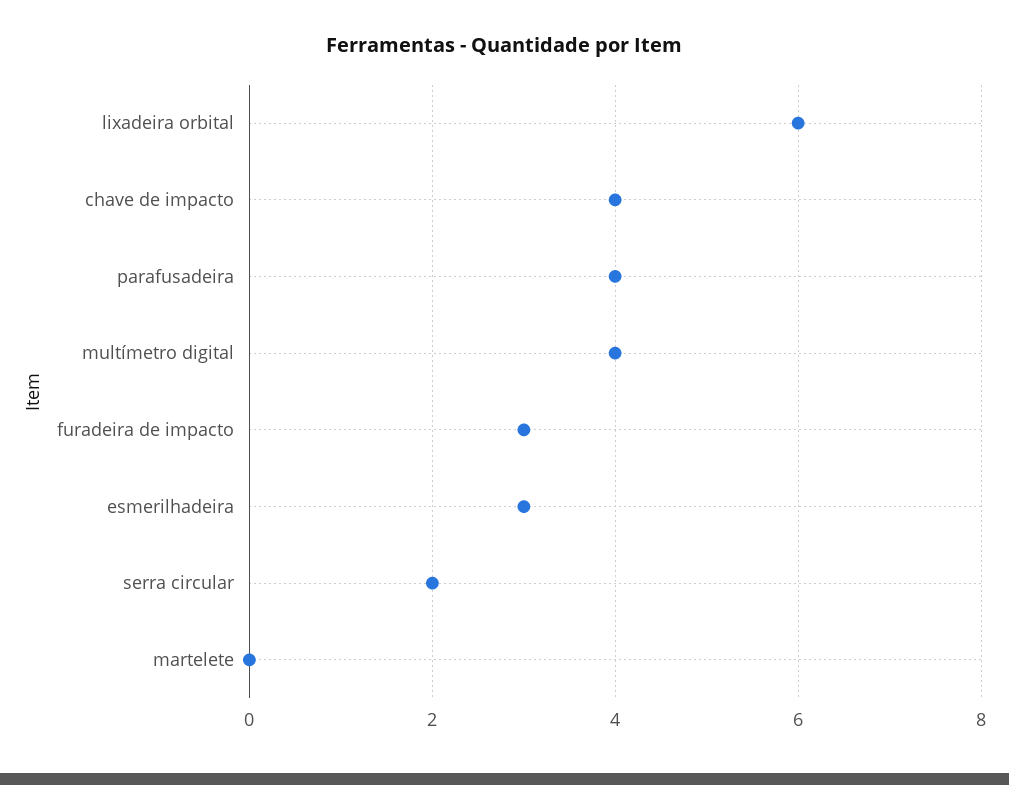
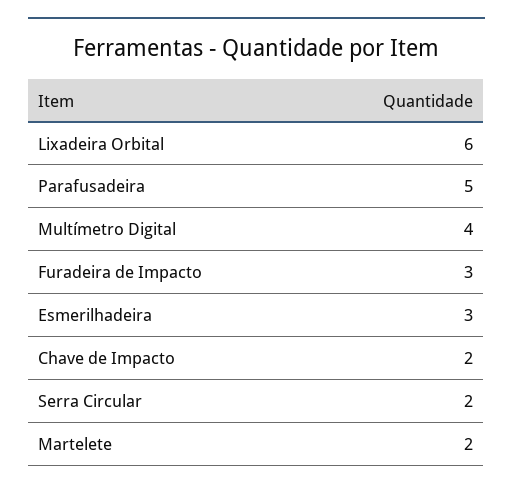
  {
    "lixadeira orbital": 6,
-   "chave de impacto": 4,
+   "chave de impacto": 2,
-   "parafusadeira": 4,
+   "parafusadeira": 5,
    "multímetro digital": 4,
    "furadeira de impacto": 3,
    "esmerilhadeira": 3,
    "serra circular": 2,
-   "martelete": 0
+   "martelete": 2
  }

